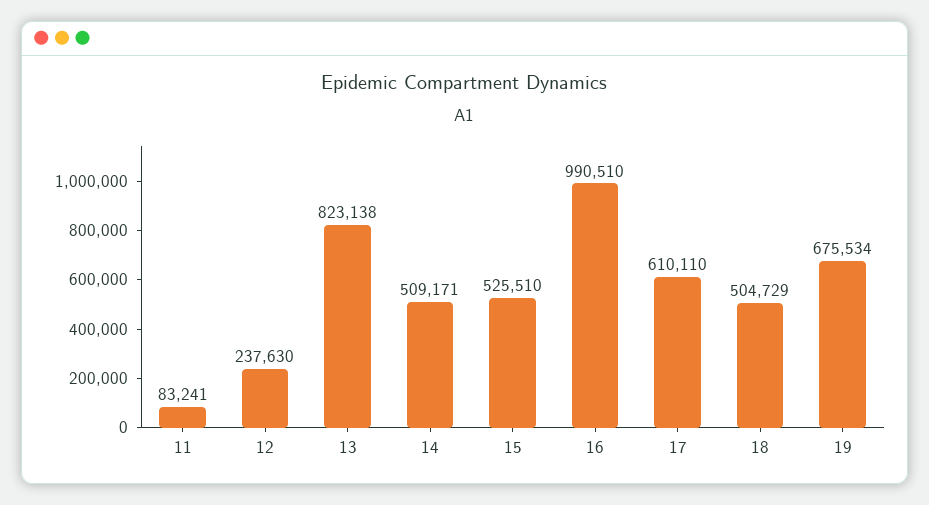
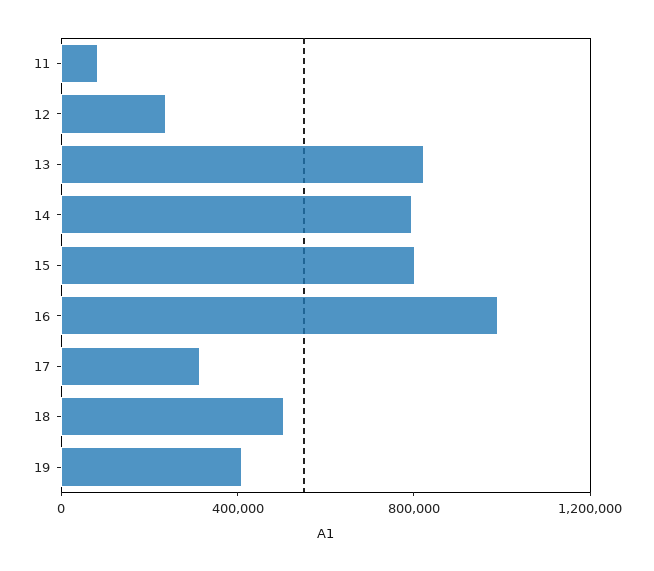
  {
    "11": 83241,
    "12": 237630,
    "13": 823138,
-   "14": 509171,
+   "14": 800000,
-   "15": 525510,
+   "15": 800000,
    "16": 990510,
-   "17": 610110,
+   "17": 300000,
    "18": 504729,
-   "19": 675534
+   "19": 400000
  }

